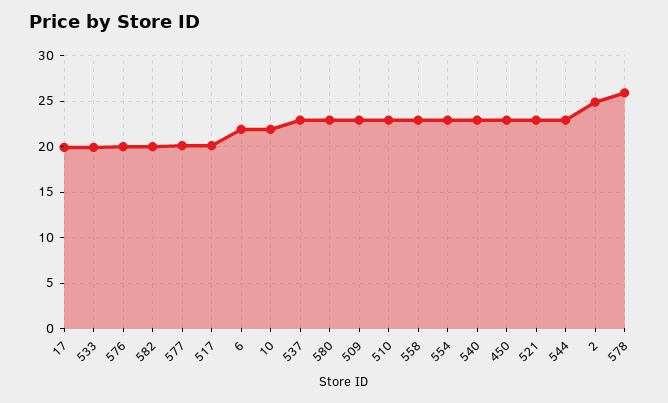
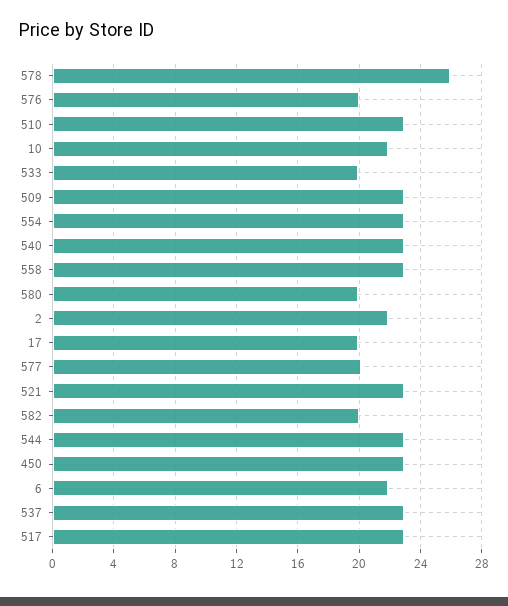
  {
    "17": 20,
    "533": 20,
    "576": 20,
    "582": 20,
    "577": 20,
-   "517": 20,
+   "517": 23,
    "6": 22,
    "10": 22,
    "537": 23,
-   "580": 23,
+   "580": 20,
    "509": 23,
    "510": 23,
    "558": 23,
    "554": 23,
    "540": 23,
    "450": 23,
    "521": 23,
    "544": 23,
-   "2": 25,
+   "2": 22,
    "578": 26
  }

